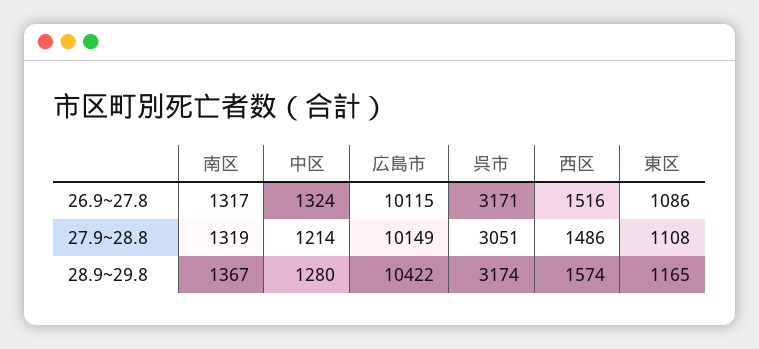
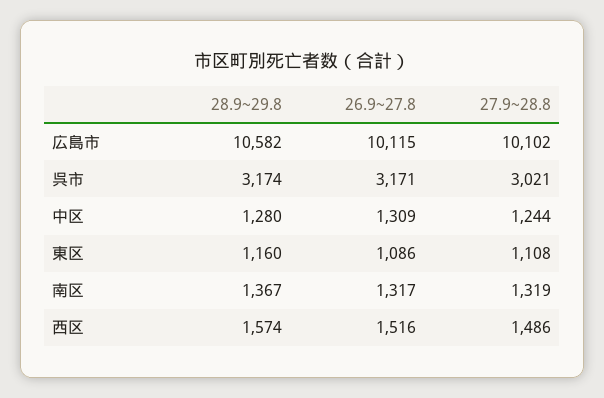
  {
    "南区": {
      "26.9~27.8": 1317,
      "27.9~28.8": 1319,
      "28.9~29.8": 1367
    },
    "中区": {
-     "26.9~27.8": 1324,
+     "26.9~27.8": 1309,
-     "27.9~28.8": 1214,
+     "27.9~28.8": 1244,
      "28.9~29.8": 1280
    },
    "広島市": {
      "26.9~27.8": 10115,
-     "27.9~28.8": 10149,
+     "27.9~28.8": 10102,
-     "28.9~29.8": 10422
+     "28.9~29.8": 10582
    },
    "呉市": {
      "26.9~27.8": 3171,
-     "27.9~28.8": 3051,
+     "27.9~28.8": 3021,
      "28.9~29.8": 3174
    },
    "西区": {
      "26.9~27.8": 1516,
      "27.9~28.8": 1486,
      "28.9~29.8": 1574
    },
    "東区": {
      "26.9~27.8": 1086,
      "27.9~28.8": 1108,
-     "28.9~29.8": 1165
+     "28.9~29.8": 1160
    }
  }

